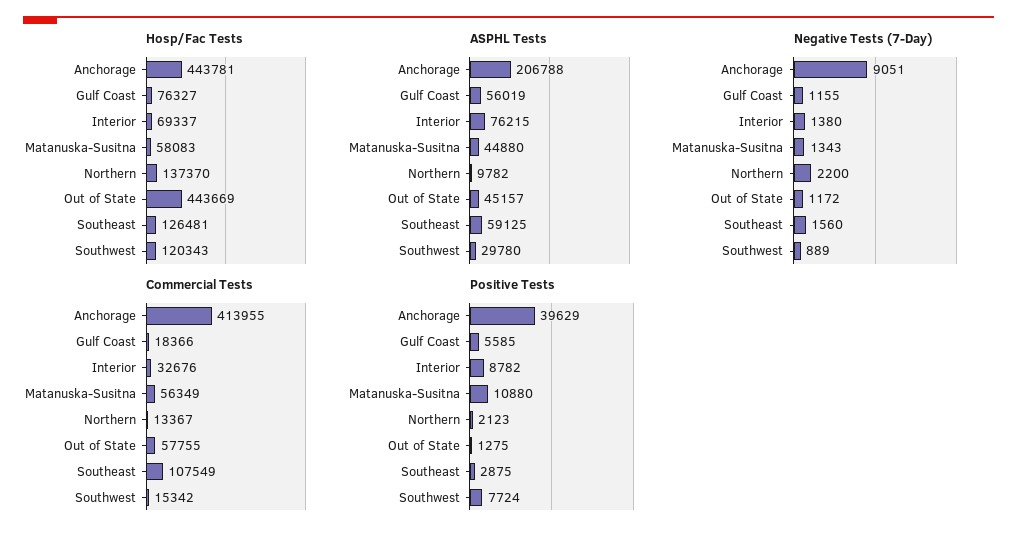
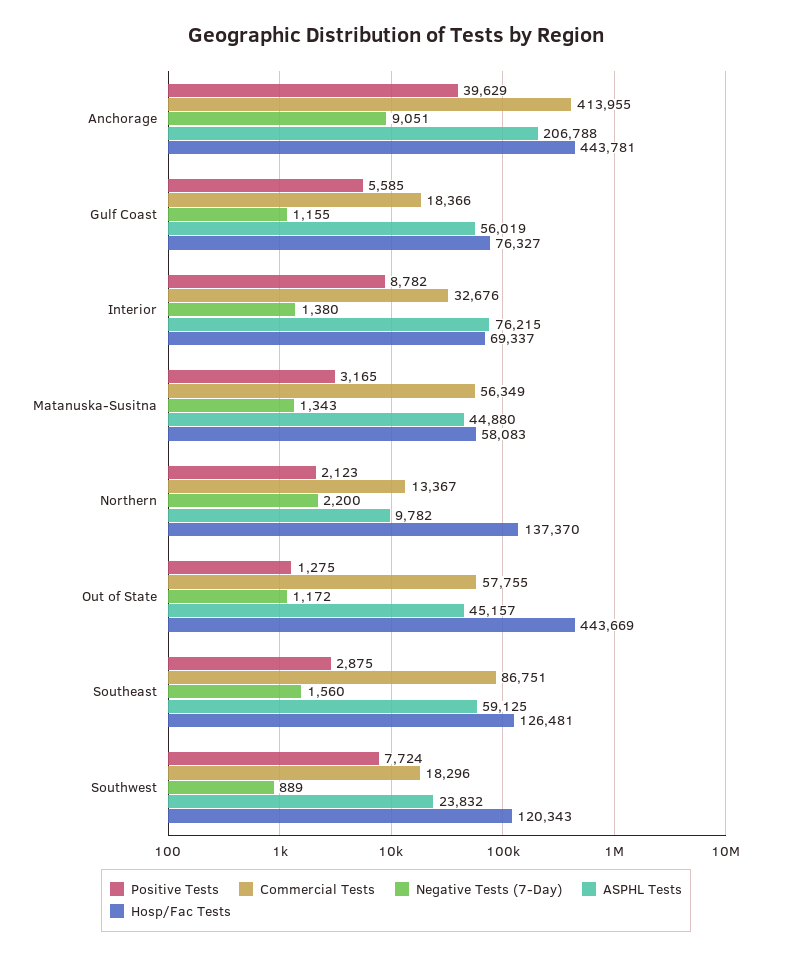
  {
    "Hosp/Fac Tests": {
      "Anchorage": 443781,
      "Gulf Coast": 76327,
      "Interior": 69337,
      "Matanuska-Susitna": 58083,
      "Northern": 137370,
      "Out of State": 443669,
      "Southeast": 126481,
      "Southwest": 120343
    },
    "ASPHL Tests": {
      "Anchorage": 206788,
      "Gulf Coast": 56019,
      "Interior": 76215,
      "Matanuska-Susitna": 44880,
      "Northern": 9782,
      "Out of State": 45157,
      "Southeast": 59125,
-     "Southwest": 29780
+     "Southwest": 23832
    },
    "Negative Tests (7-Day)": {
      "Anchorage": 9051,
      "Gulf Coast": 1155,
      "Interior": 1380,
      "Matanuska-Susitna": 1343,
      "Northern": 2200,
      "Out of State": 1172,
      "Southeast": 1560,
      "Southwest": 889
    },
    "Commercial Tests": {
      "Anchorage": 413955,
      "Gulf Coast": 18366,
      "Interior": 32676,
      "Matanuska-Susitna": 56349,
      "Northern": 13367,
      "Out of State": 57755,
-     "Southeast": 107549,
+     "Southeast": 86751,
-     "Southwest": 15342
+     "Southwest": 18296
    },
    "Positive Tests": {
      "Anchorage": 39629,
      "Gulf Coast": 5585,
      "Interior": 8782,
-     "Matanuska-Susitna": 10880,
+     "Matanuska-Susitna": 3165,
      "Northern": 2123,
      "Out of State": 1275,
      "Southeast": 2875,
      "Southwest": 7724
    }
  }

